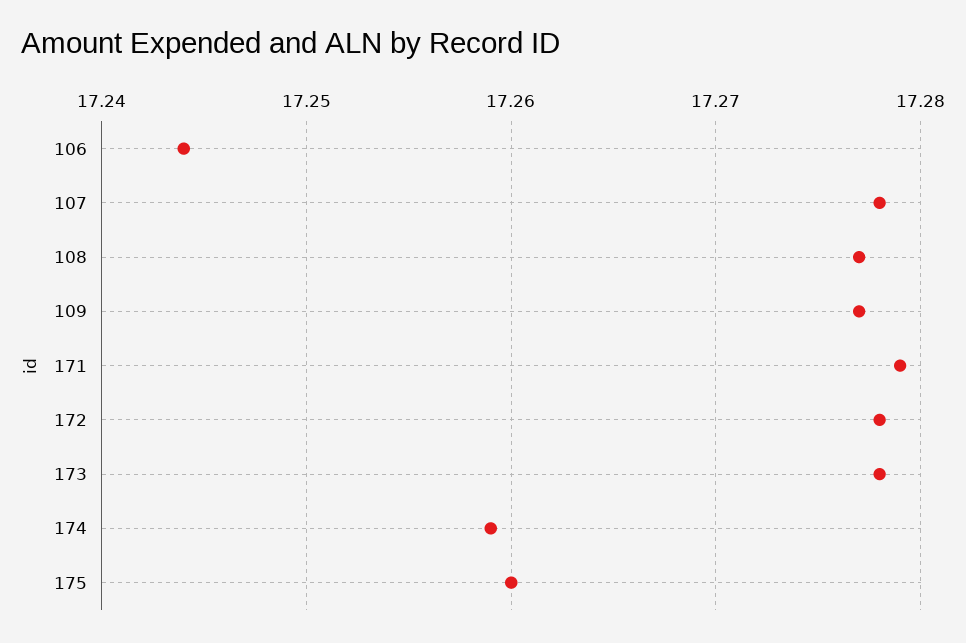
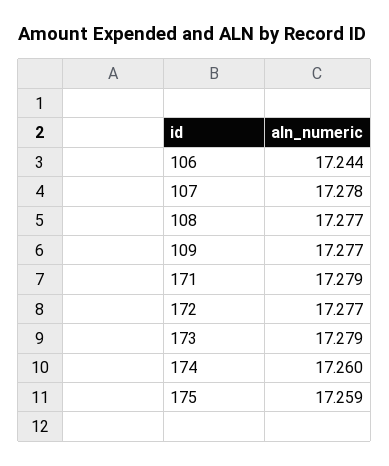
  {
    "106": 17.244,
    "107": 17.278,
    "108": 17.277,
    "109": 17.277,
    "171": 17.279,
-   "172": 17.278,
+   "172": 17.277,
-   "173": 17.278,
+   "173": 17.279,
-   "174": 17.259,
+   "174": 17.26,
-   "175": 17.26
+   "175": 17.259
  }

